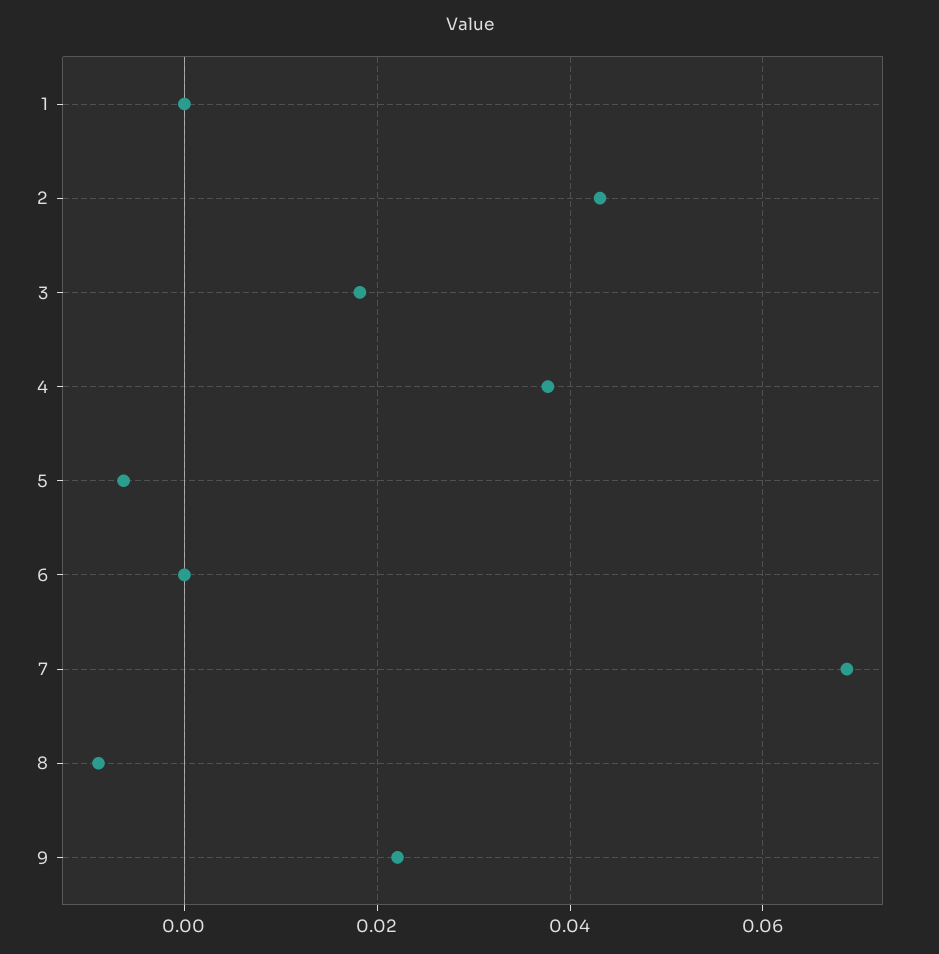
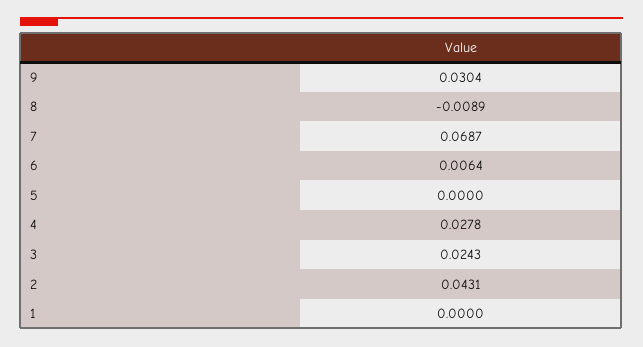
  {
    "1": 0,
    "2": 0.0431,
-   "3": 0.018,
+   "3": 0.0243,
-   "4": 0.038,
+   "4": 0.0278,
-   "5": -0.006,
+   "5": 0,
-   "6": 0,
+   "6": 0.0064,
    "7": 0.0687,
    "8": -0.0089,
-   "9": 0.022
+   "9": 0.0304
  }

